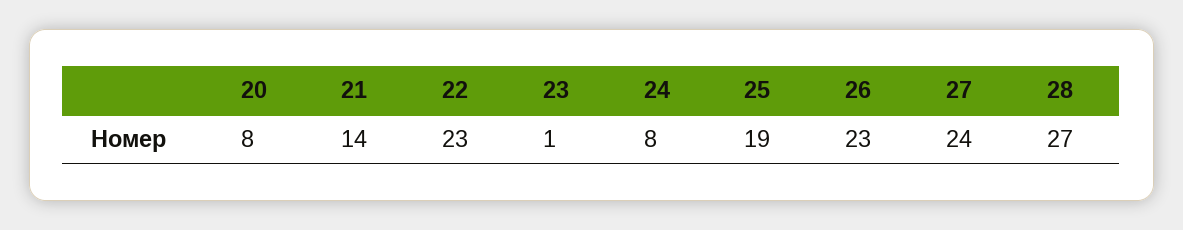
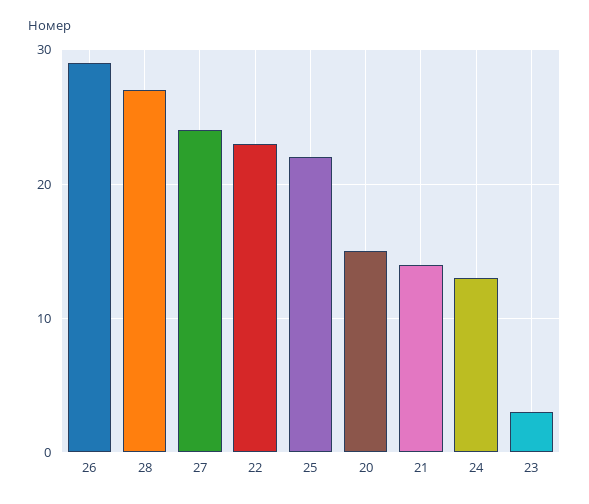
  {
-   "20": 8,
+   "20": 15,
    "21": 14,
    "22": 23,
-   "23": 1,
+   "23": 3,
-   "24": 8,
+   "24": 13,
-   "25": 19,
+   "25": 22,
-   "26": 23,
+   "26": 29,
    "27": 24,
    "28": 27
  }

